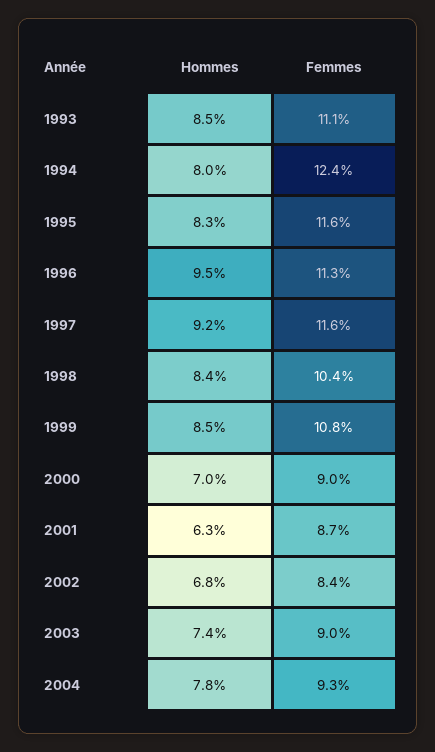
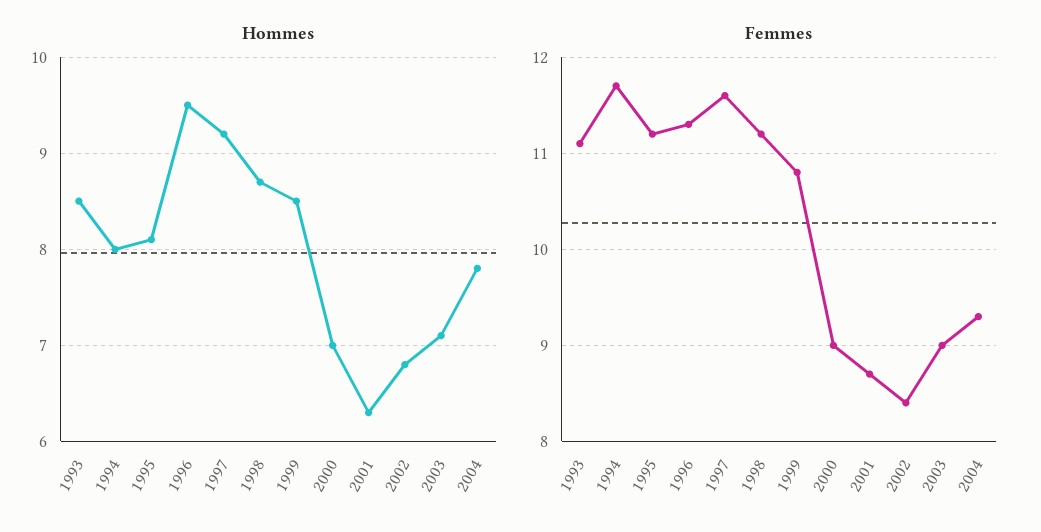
  {
    "Hommes": {
      "1993": 8.5,
      "1994": 8,
-     "1995": 8.3,
+     "1995": 8.1,
      "1996": 9.5,
      "1997": 9.2,
-     "1998": 8.4,
+     "1998": 8.7,
      "1999": 8.5,
      "2000": 7,
      "2001": 6.3,
      "2002": 6.8,
-     "2003": 7.4,
+     "2003": 7.1,
      "2004": 7.8
    },
    "Femmes": {
      "1993": 11.1,
-     "1994": 12.4,
+     "1994": 11.7,
-     "1995": 11.6,
+     "1995": 11.2,
      "1996": 11.3,
      "1997": 11.6,
-     "1998": 10.4,
+     "1998": 11.2,
      "1999": 10.8,
      "2000": 9,
      "2001": 8.7,
      "2002": 8.4,
      "2003": 9,
      "2004": 9.3
    }
  }

